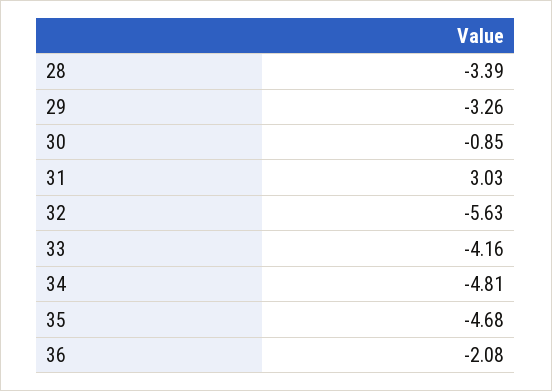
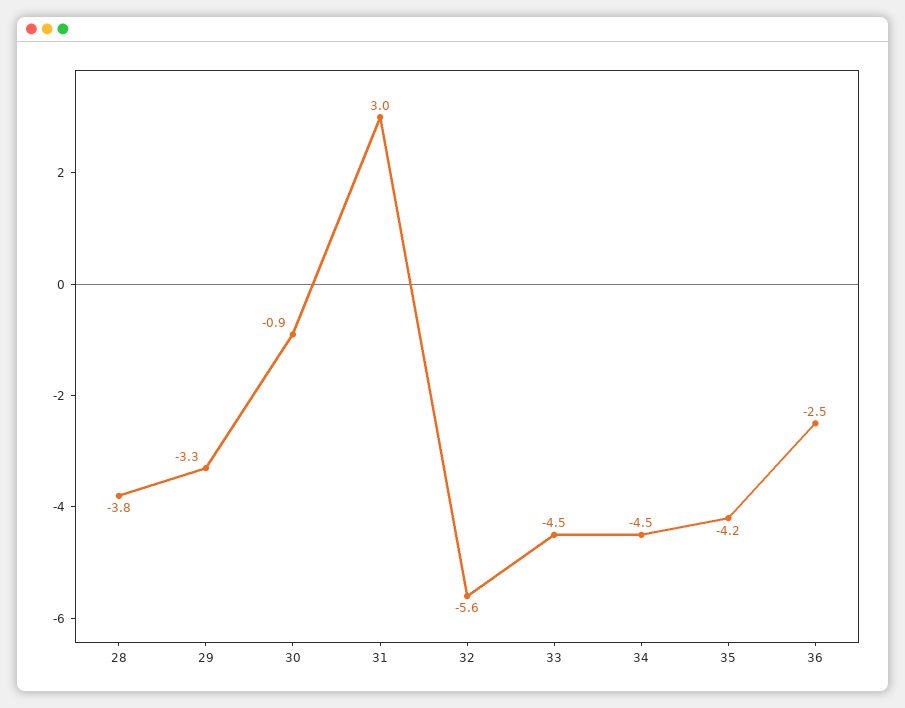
  {
-   "28": -3.39,
+   "28": -3.8,
    "29": -3.26,
    "30": -0.85,
    "31": 3.03,
    "32": -5.63,
-   "33": -4.16,
+   "33": -4.5,
-   "34": -4.81,
+   "34": -4.5,
-   "35": -4.68,
+   "35": -4.2,
-   "36": -2.08
+   "36": -2.5
  }

